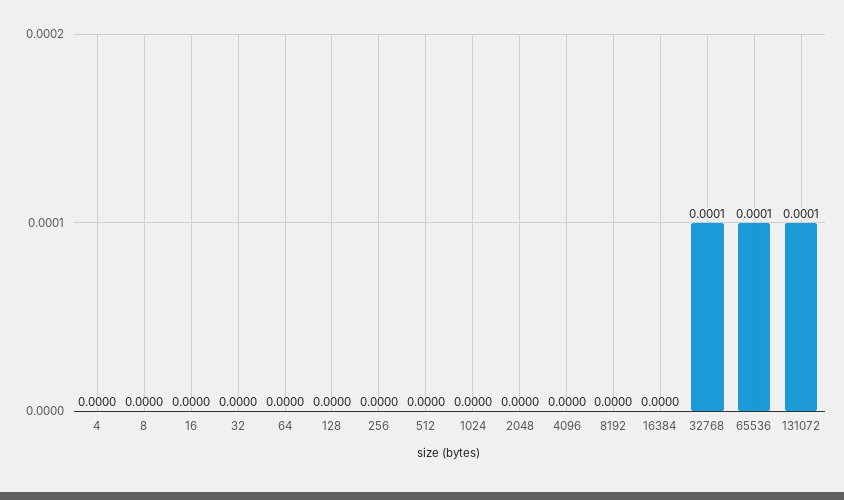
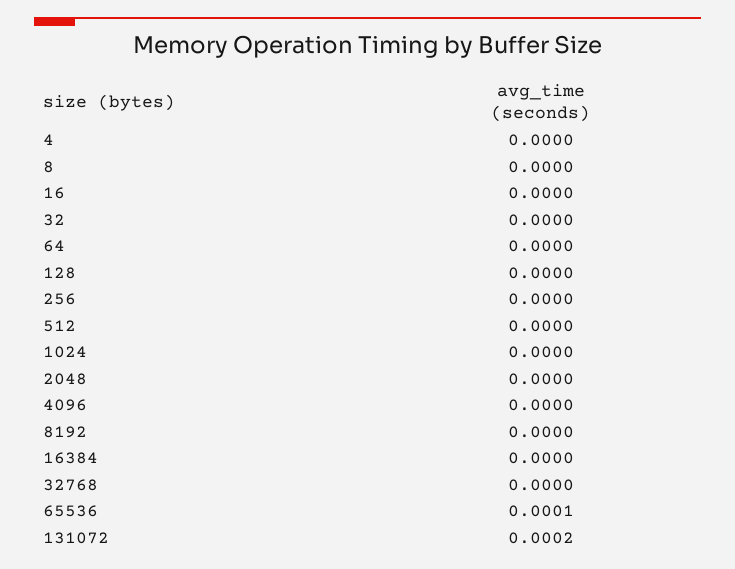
  {
    "4": 0,
    "8": 0,
    "16": 0,
    "32": 0,
    "64": 0,
    "128": 0,
    "256": 0,
    "512": 0,
    "1024": 0,
    "2048": 0,
    "4096": 0,
    "8192": 0,
    "16384": 0,
-   "32768": 0.0001,
+   "32768": 0,
    "65536": 0.0001,
-   "131072": 0.0001
+   "131072": 0.0002
  }

